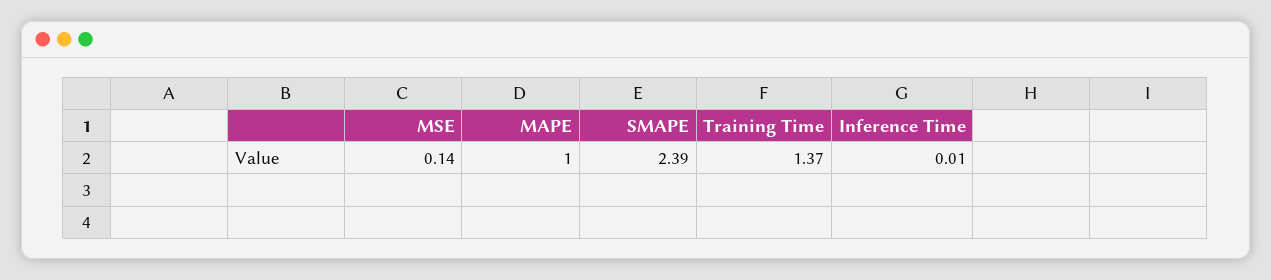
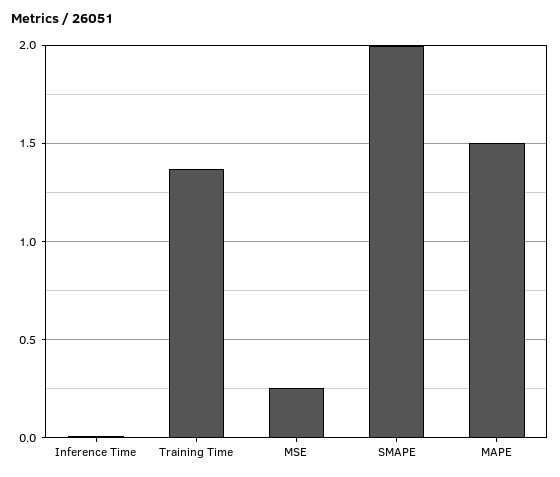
  {
-   "MSE": 0.14,
+   "MSE": 0.25,
-   "MAPE": 1,
+   "MAPE": 1.5,
-   "SMAPE": 2.39,
+   "SMAPE": 2,
    "Training Time": 1.37,
    "Inference Time": 0.01
  }

